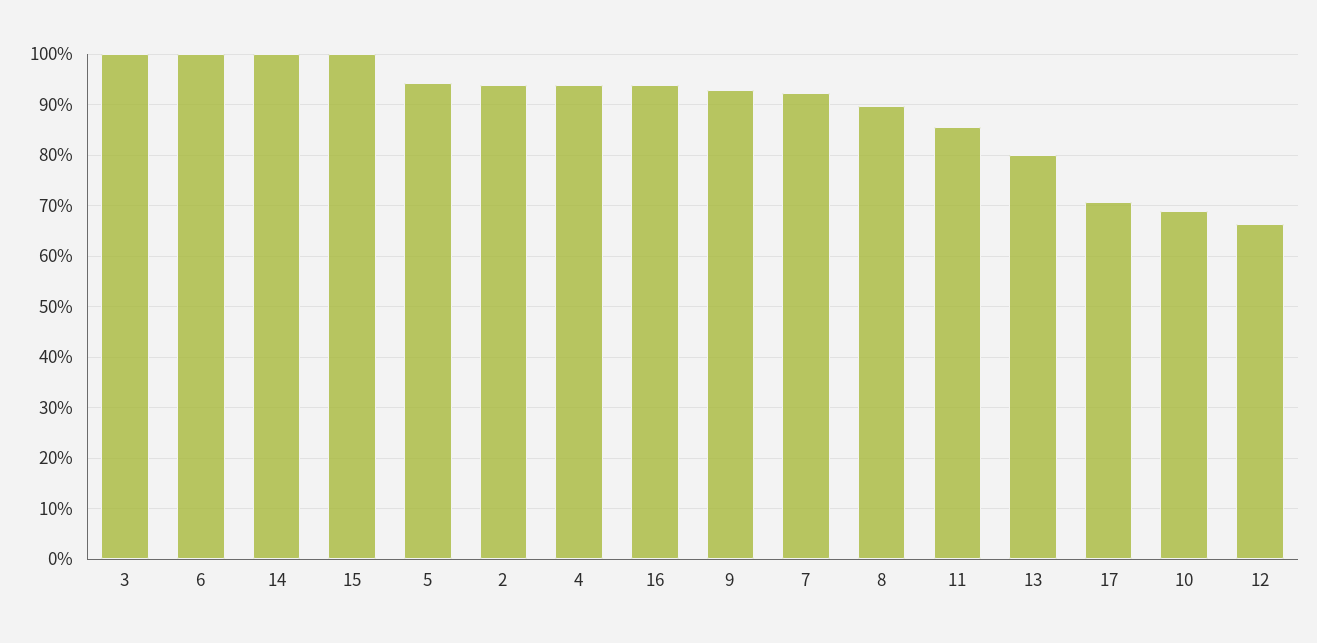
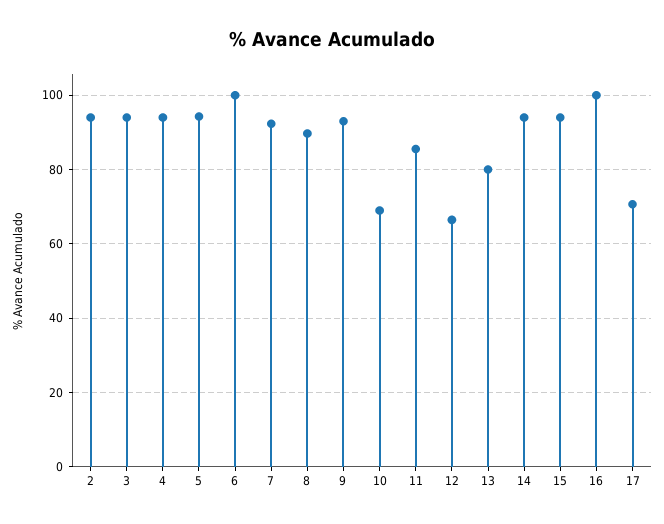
  {
-   "3": 100,
+   "3": 94,
    "6": 100,
-   "14": 100,
+   "14": 94,
-   "15": 100,
+   "15": 94,
    "5": 94,
    "2": 94,
    "4": 94,
-   "16": 94,
+   "16": 100,
    "9": 94,
    "7": 92,
    "8": 90,
    "11": 86,
    "13": 80,
    "17": 70,
    "10": 70,
    "12": 66
  }

